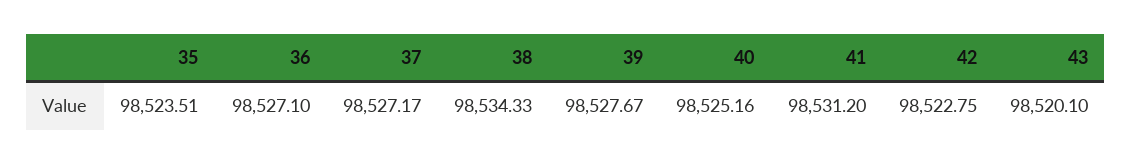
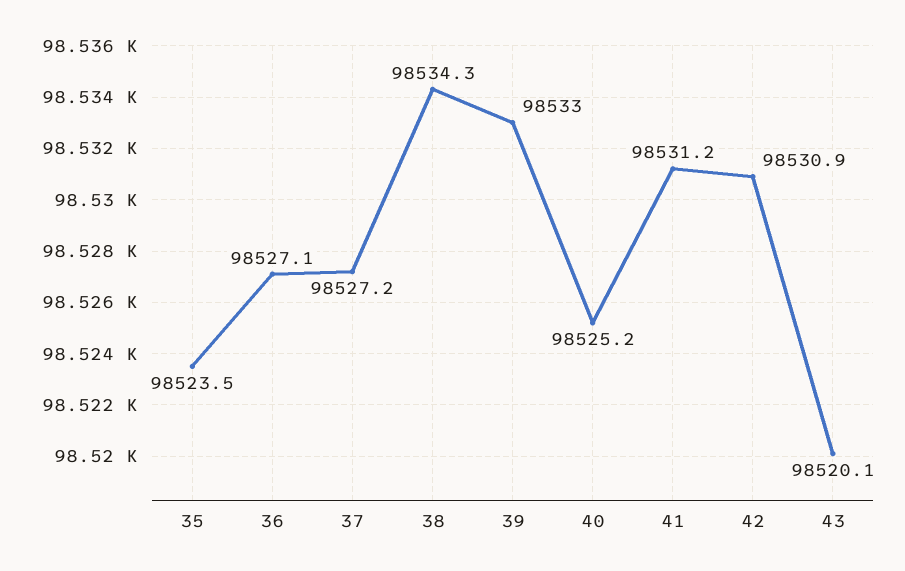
  {
    "35": 98523.51,
    "36": 98527.1,
    "37": 98527.17,
    "38": 98534.33,
-   "39": 98527.67,
+   "39": 98533,
    "40": 98525.16,
    "41": 98531.2,
-   "42": 98522.75,
+   "42": 98530.9,
    "43": 98520.1
  }

